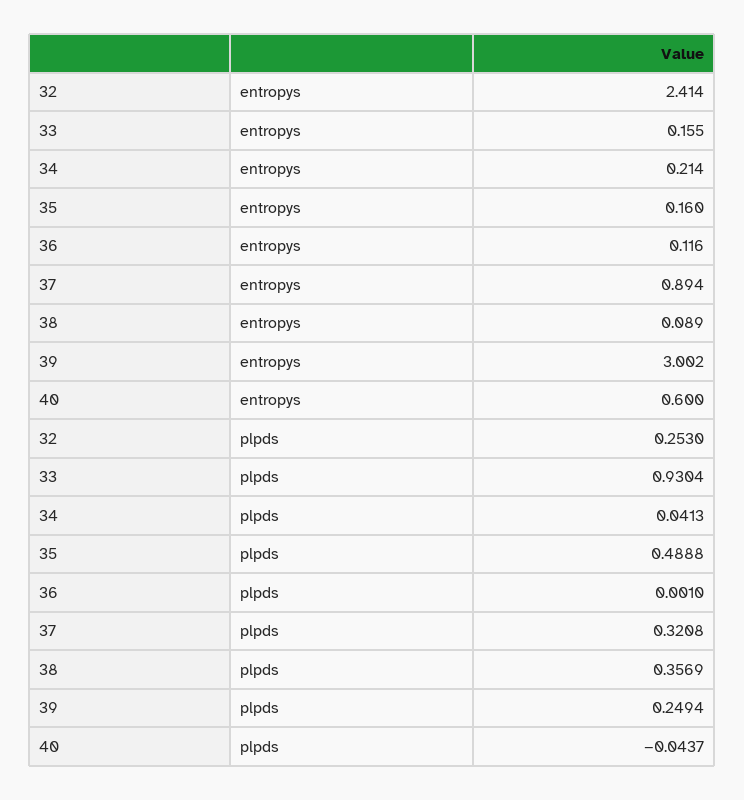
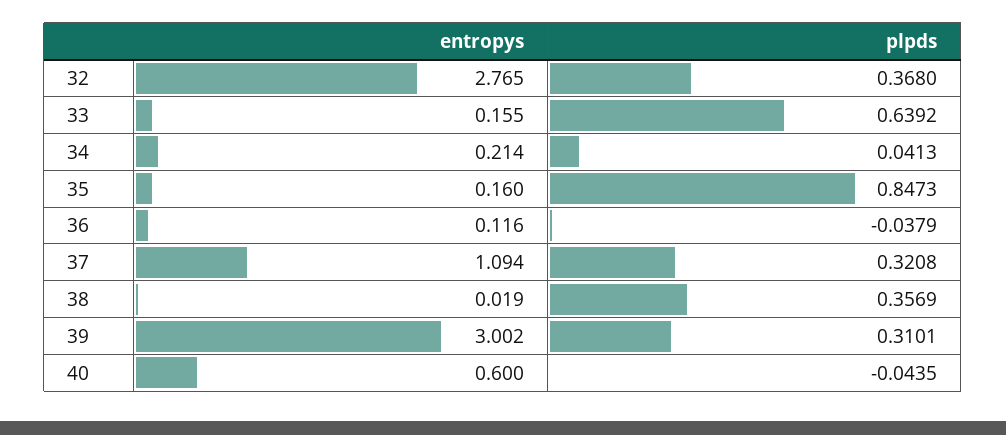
  {
    "32": {
-     "entropys": 2.414,
+     "entropys": 2.765,
-     "plpds": 0.253
+     "plpds": 0.368
    },
    "33": {
      "entropys": 0.155,
-     "plpds": 0.9304
+     "plpds": 0.6392
    },
    "34": {
      "entropys": 0.214,
      "plpds": 0.0413
    },
    "35": {
      "entropys": 0.16,
-     "plpds": 0.4888
+     "plpds": 0.8473
    },
    "36": {
      "entropys": 0.116,
-     "plpds": 0.001
+     "plpds": -0.0379
    },
    "37": {
-     "entropys": 0.894,
+     "entropys": 1.094,
      "plpds": 0.3208
    },
    "38": {
-     "entropys": 0.089,
+     "entropys": 0.019,
      "plpds": 0.3569
    },
    "39": {
      "entropys": 3.002,
-     "plpds": 0.2494
+     "plpds": 0.3101
    },
    "40": {
      "entropys": 0.6,
-     "plpds": -0.0437
+     "plpds": -0.0435
    }
  }

